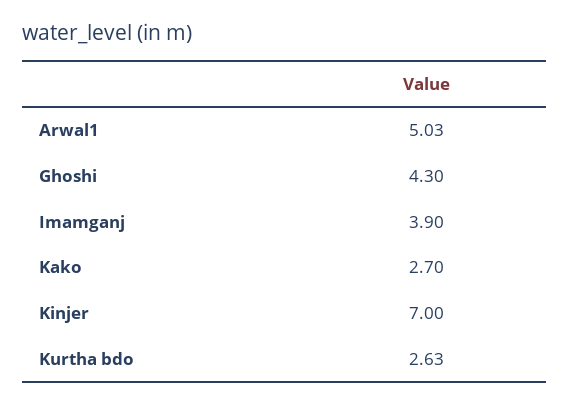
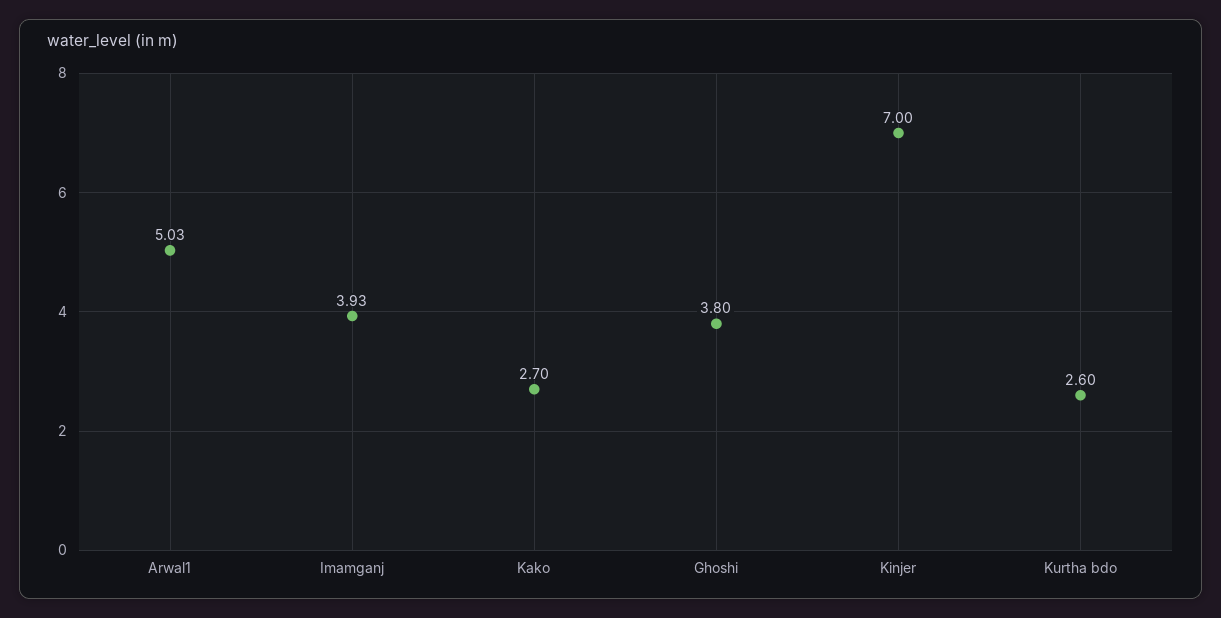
  {
    "Arwal1": 5.03,
-   "Ghoshi": 4.3,
+   "Ghoshi": 3.8,
-   "Imamganj": 3.9,
+   "Imamganj": 3.93,
    "Kako": 2.7,
    "Kinjer": 7,
-   "Kurtha bdo": 2.63
+   "Kurtha bdo": 2.6
  }

